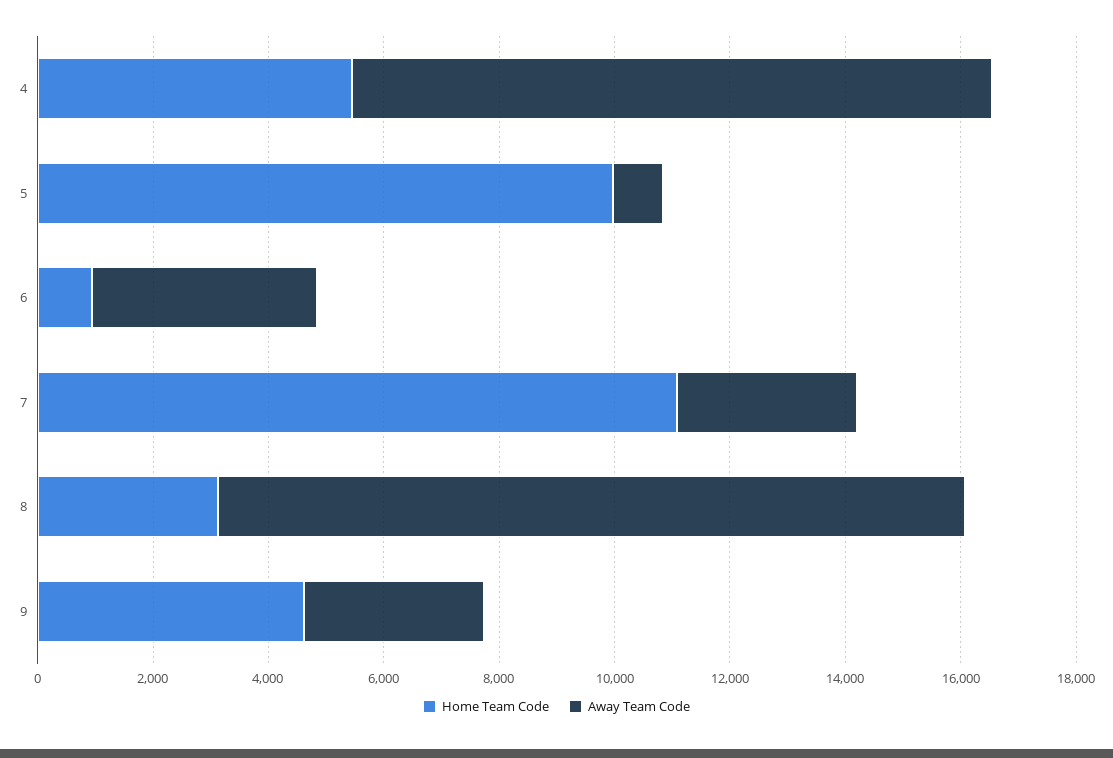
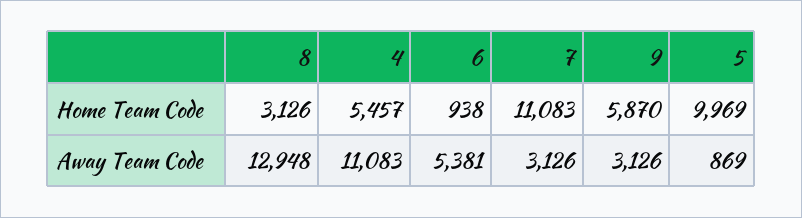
  {
    "Home Team Code": {
      "4": 5457,
      "5": 9969,
      "6": 938,
      "7": 11083,
      "8": 3126,
-     "9": 4500
+     "9": 5870
    },
    "Away Team Code": {
      "4": 11083,
      "5": 869,
-     "6": 4000,
+     "6": 5381,
      "7": 3126,
      "8": 12948,
      "9": 3126
    }
  }

